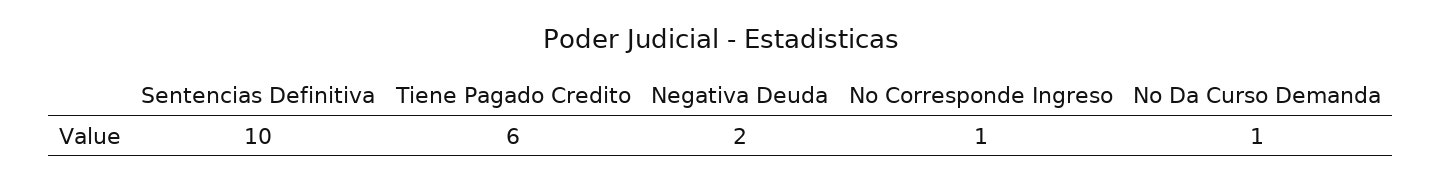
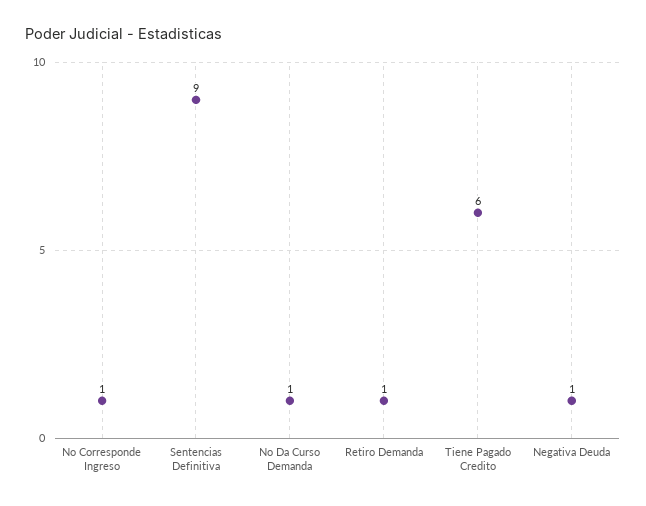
  {
-   "Sentencias Definitiva": 10,
+   "Sentencias Definitiva": 9,
    "Tiene Pagado Credito": 6,
-   "Negativa Deuda": 2,
+   "Negativa Deuda": 1,
    "No Corresponde Ingreso": 1,
-   "No Da Curso Demanda": 1
+   "No Da Curso Demanda": 1,
+   "Retiro Demanda": 1
  }

